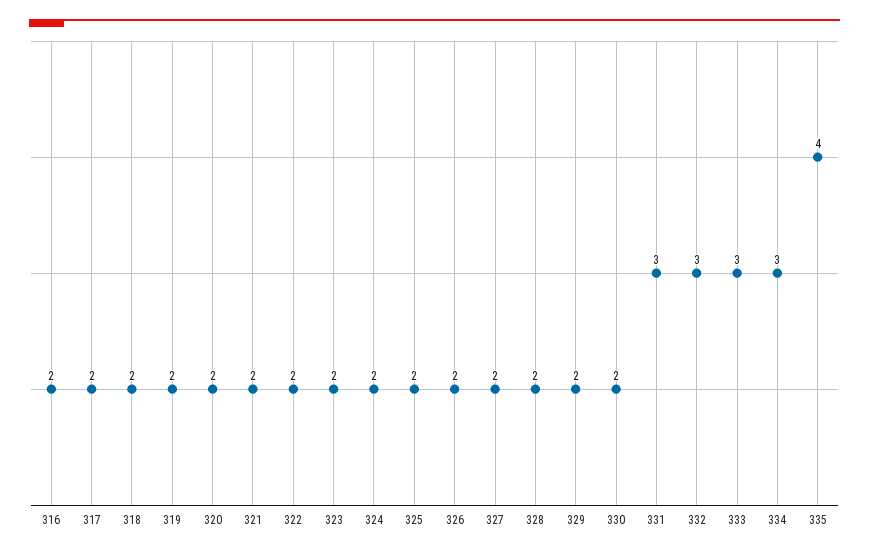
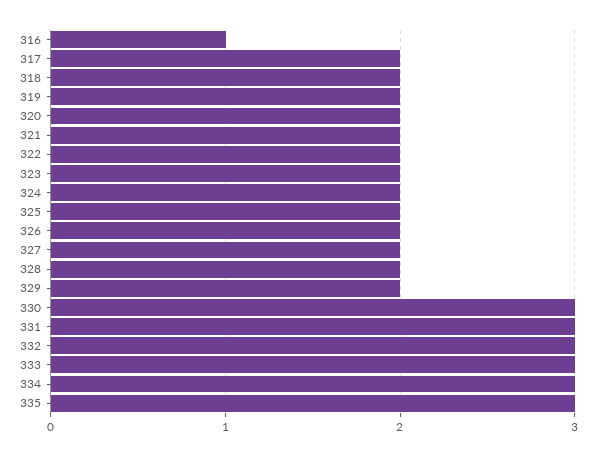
  {
-   "316": 2,
+   "316": 1,
    "317": 2,
    "318": 2,
    "319": 2,
    "320": 2,
    "321": 2,
    "322": 2,
    "323": 2,
    "324": 2,
    "325": 2,
    "326": 2,
    "327": 2,
    "328": 2,
    "329": 2,
-   "330": 2,
+   "330": 3,
    "331": 3,
    "332": 3,
    "333": 3,
    "334": 3,
-   "335": 4
+   "335": 3
  }

